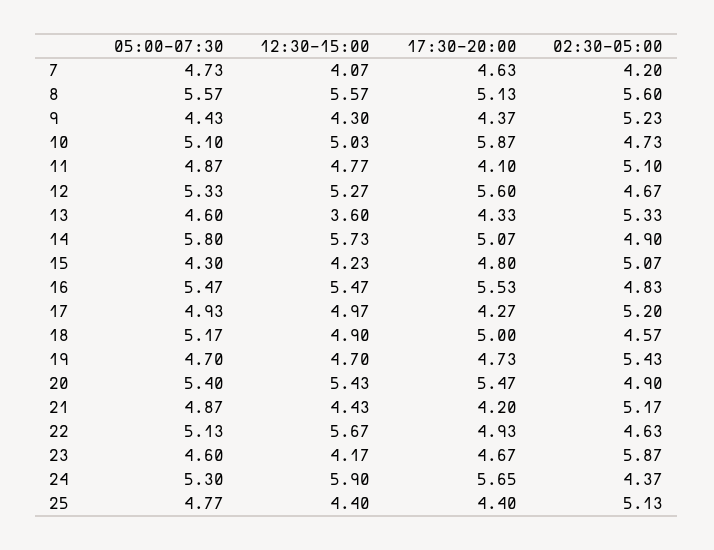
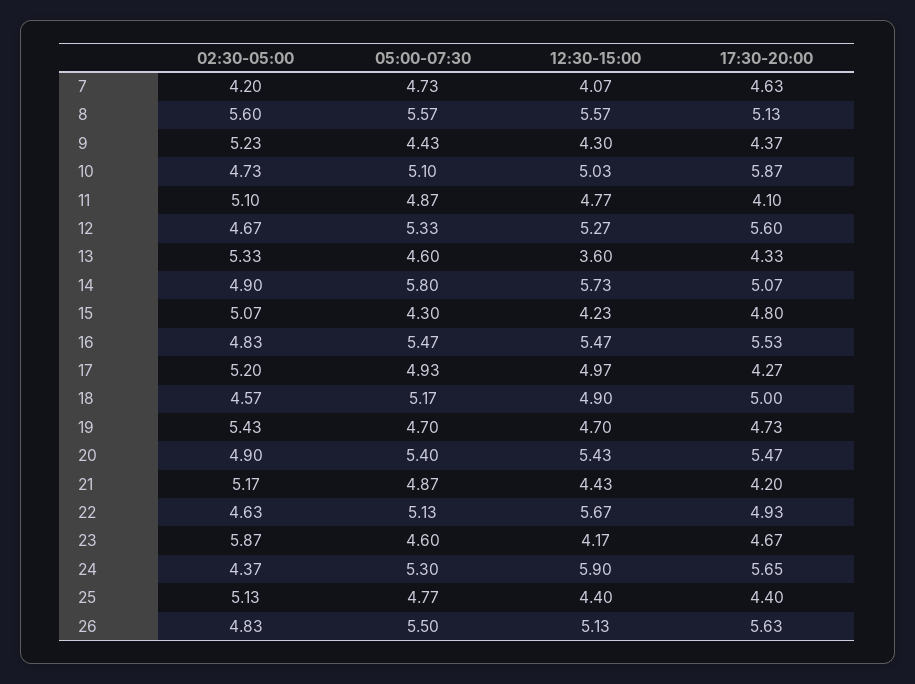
  {
    "05:00-07:30": {
      "7": 4.73,
      "8": 5.57,
      "9": 4.43,
      "10": 5.1,
      "11": 4.87,
      "12": 5.33,
      "13": 4.6,
      "14": 5.8,
      "15": 4.3,
      "16": 5.47,
      "17": 4.93,
      "18": 5.17,
      "19": 4.7,
      "20": 5.4,
      "21": 4.87,
      "22": 5.13,
      "23": 4.6,
      "24": 5.3,
-     "25": 4.77
+     "25": 4.77,
+     "26": 5.5
    },
    "12:30-15:00": {
      "7": 4.07,
      "8": 5.57,
      "9": 4.3,
      "10": 5.03,
      "11": 4.77,
      "12": 5.27,
      "13": 3.6,
      "14": 5.73,
      "15": 4.23,
      "16": 5.47,
      "17": 4.97,
      "18": 4.9,
      "19": 4.7,
      "20": 5.43,
      "21": 4.43,
      "22": 5.67,
      "23": 4.17,
      "24": 5.9,
-     "25": 4.4
+     "25": 4.4,
+     "26": 5.13
    },
    "17:30-20:00": {
      "7": 4.63,
      "8": 5.13,
      "9": 4.37,
      "10": 5.87,
      "11": 4.1,
      "12": 5.6,
      "13": 4.33,
      "14": 5.07,
      "15": 4.8,
      "16": 5.53,
      "17": 4.27,
      "18": 5,
      "19": 4.73,
      "20": 5.47,
      "21": 4.2,
      "22": 4.93,
      "23": 4.67,
      "24": 5.65,
-     "25": 4.4
+     "25": 4.4,
+     "26": 5.63
    },
    "02:30-05:00": {
      "7": 4.2,
      "8": 5.6,
      "9": 5.23,
      "10": 4.73,
      "11": 5.1,
      "12": 4.67,
      "13": 5.33,
      "14": 4.9,
      "15": 5.07,
      "16": 4.83,
      "17": 5.2,
      "18": 4.57,
      "19": 5.43,
      "20": 4.9,
      "21": 5.17,
      "22": 4.63,
      "23": 5.87,
      "24": 4.37,
-     "25": 5.13
+     "25": 5.13,
+     "26": 4.83
    }
  }

